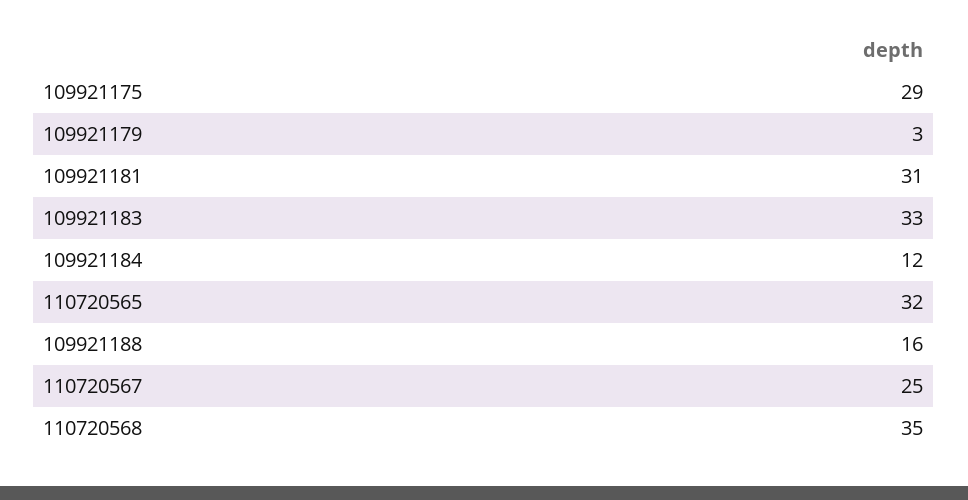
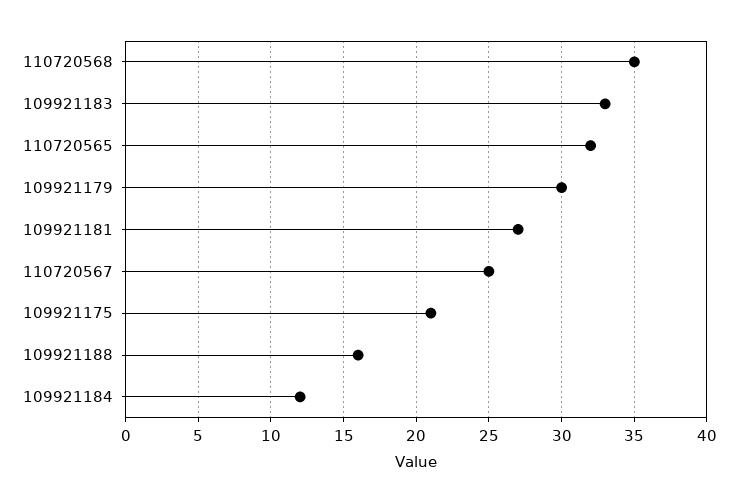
  {
-   "109921175": 29,
+   "109921175": 21,
-   "109921179": 3,
+   "109921179": 30,
-   "109921181": 31,
+   "109921181": 27,
    "109921183": 33,
    "109921184": 12,
    "110720565": 32,
    "109921188": 16,
    "110720567": 25,
    "110720568": 35
  }

